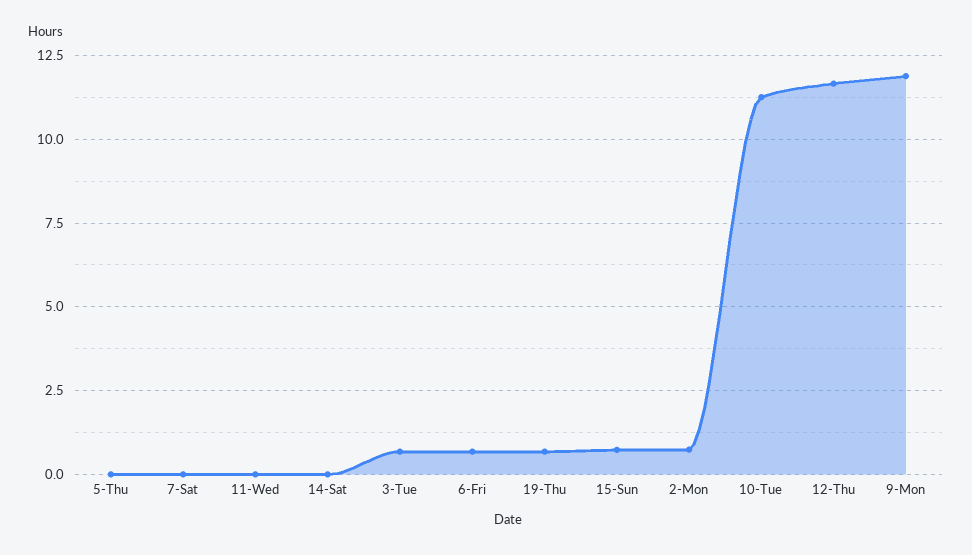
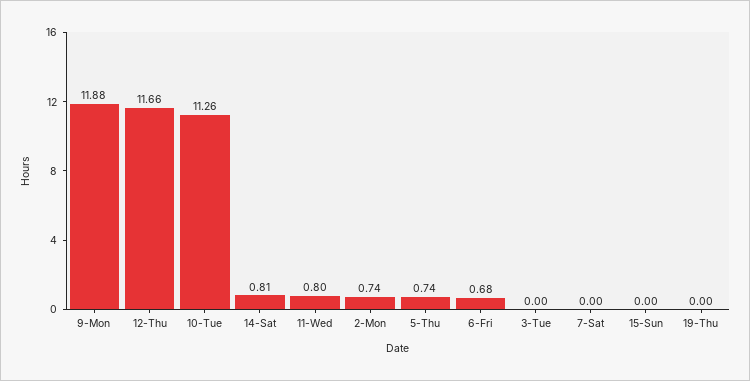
  {
-   "5-Thu": 0,
+   "5-Thu": 0.74,
    "7-Sat": 0,
-   "11-Wed": 0,
+   "11-Wed": 0.8,
-   "14-Sat": 0,
+   "14-Sat": 0.81,
-   "3-Tue": 0.75,
+   "3-Tue": 0,
    "6-Fri": 0.68,
-   "19-Thu": 0.75,
+   "19-Thu": 0,
-   "15-Sun": 0.75,
+   "15-Sun": 0,
    "2-Mon": 0.74,
    "10-Tue": 11.26,
    "12-Thu": 11.66,
    "9-Mon": 11.88
  }

